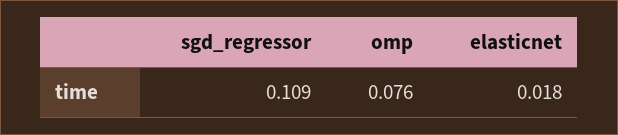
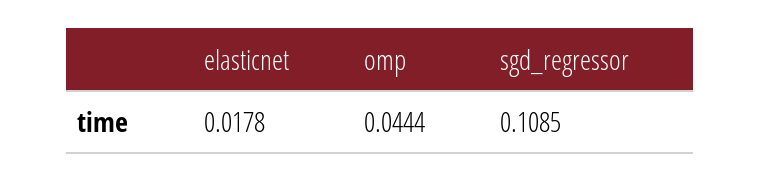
  {
    "sgd_regressor": 0.1085,
-   "omp": 0.076,
+   "omp": 0.0444,
    "elasticnet": 0.0178
  }

